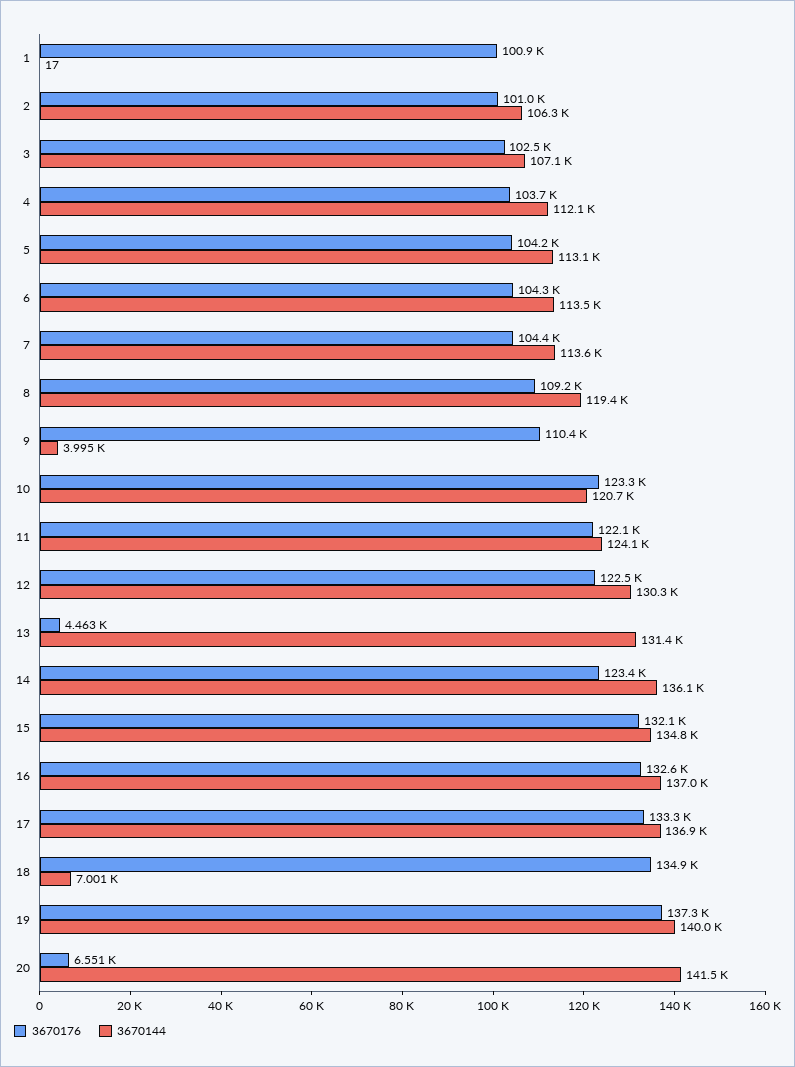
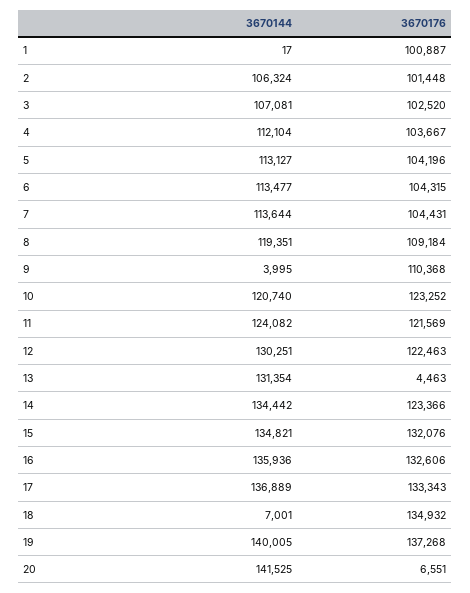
  {
    "3670176": {
      "1": 100887,
-     "2": 101000,
+     "2": 101448,
      "3": 102520,
      "4": 103667,
      "5": 104196,
      "6": 104315,
      "7": 104431,
      "8": 109184,
      "9": 110368,
      "10": 123252,
-     "11": 122100,
+     "11": 121569,
      "12": 122463,
      "13": 4463,
      "14": 123366,
      "15": 132076,
      "16": 132606,
      "17": 133343,
      "18": 134932,
      "19": 137268,
      "20": 6551
    },
    "3670144": {
      "1": 17,
      "2": 106324,
      "3": 107081,
      "4": 112104,
      "5": 113127,
      "6": 113477,
      "7": 113644,
      "8": 119351,
      "9": 3995,
      "10": 120740,
      "11": 124082,
      "12": 130251,
      "13": 131354,
-     "14": 136100,
+     "14": 134442,
      "15": 134821,
-     "16": 137000,
+     "16": 135936,
      "17": 136889,
      "18": 7001,
      "19": 140005,
      "20": 141525
    }
  }

